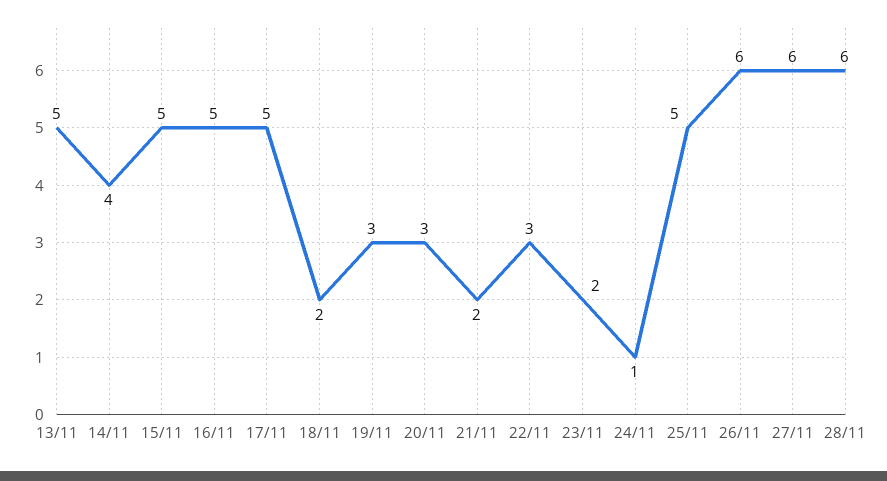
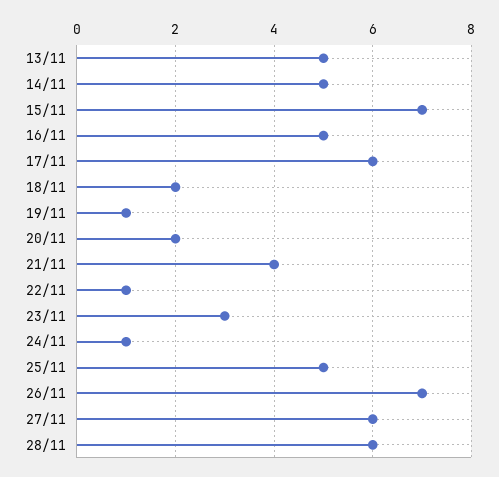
  {
    "13/11": 5,
-   "14/11": 4,
+   "14/11": 5,
-   "15/11": 5,
+   "15/11": 7,
    "16/11": 5,
-   "17/11": 5,
+   "17/11": 6,
    "18/11": 2,
-   "19/11": 3,
+   "19/11": 1,
-   "20/11": 3,
+   "20/11": 2,
-   "21/11": 2,
+   "21/11": 4,
-   "22/11": 3,
+   "22/11": 1,
-   "23/11": 2,
+   "23/11": 3,
    "24/11": 1,
    "25/11": 5,
-   "26/11": 6,
+   "26/11": 7,
    "27/11": 6,
    "28/11": 6
  }

